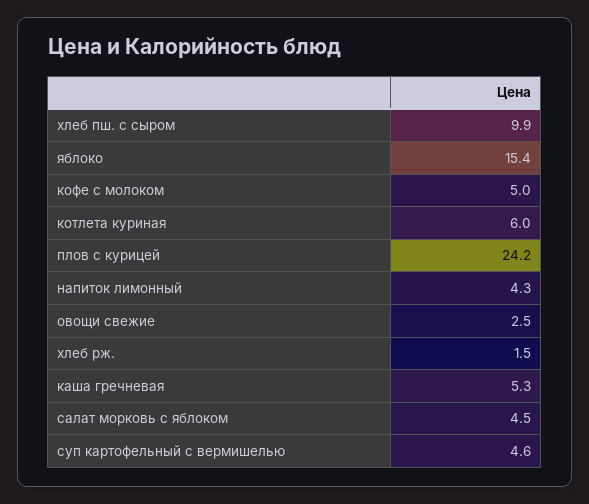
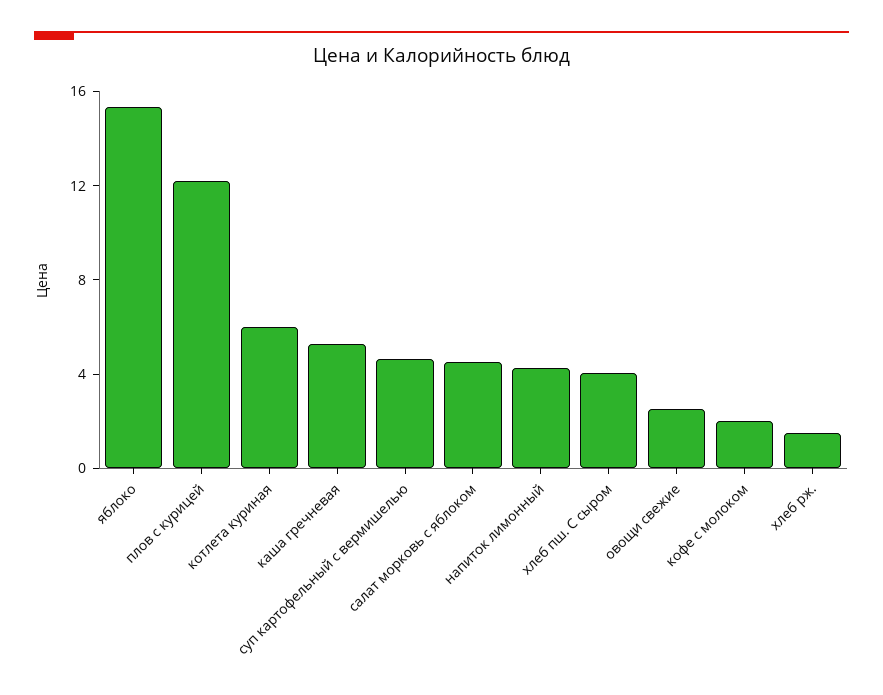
  {
-   "хлеб пш. с сыром": 9.9,
+   "хлеб пш. с сыром": 4,
    "яблоко": 15.4,
-   "кофе с молоком": 5,
+   "кофе с молоком": 2,
    "котлета куриная": 6,
-   "плов с курицей": 24.2,
+   "плов с курицей": 12,
    "напиток лимонный": 4.3,
    "овощи свежие": 2.5,
    "хлеб рж.": 1.5,
    "каша гречневая": 5.3,
    "салат морковь с яблоком": 4.5,
    "суп картофельный с вермишелью": 4.6
  }

